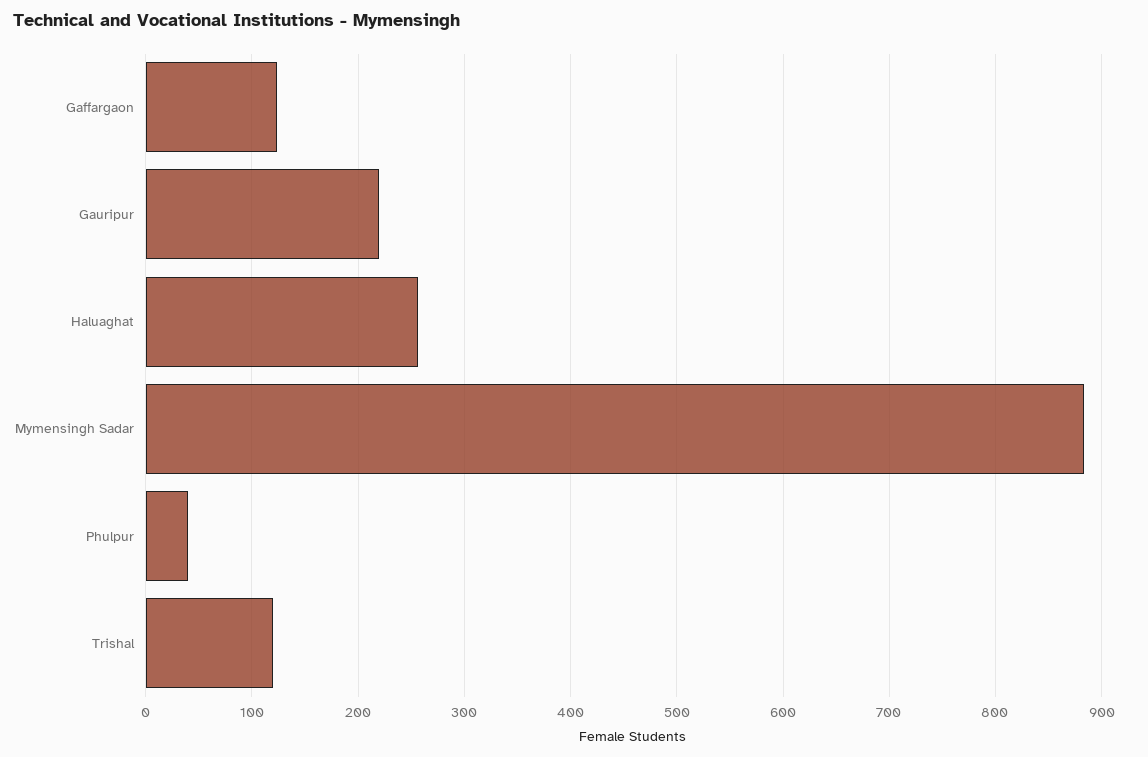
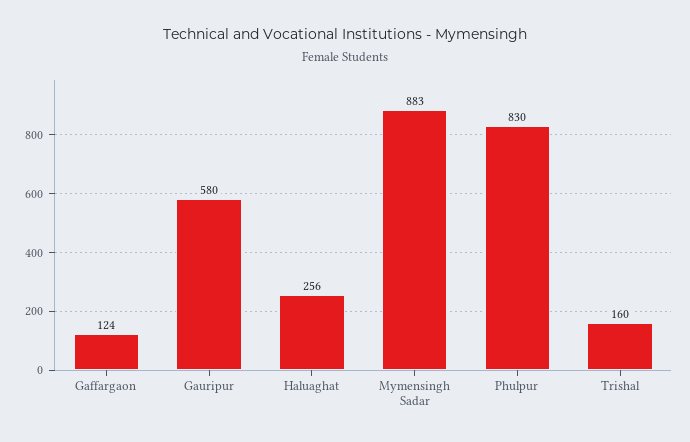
  {
    "Gaffargaon": 124,
-   "Gauripur": 220,
+   "Gauripur": 580,
    "Haluaghat": 256,
    "Mymensingh Sadar": 883,
-   "Phulpur": 40,
+   "Phulpur": 830,
-   "Trishal": 120
+   "Trishal": 160
  }

